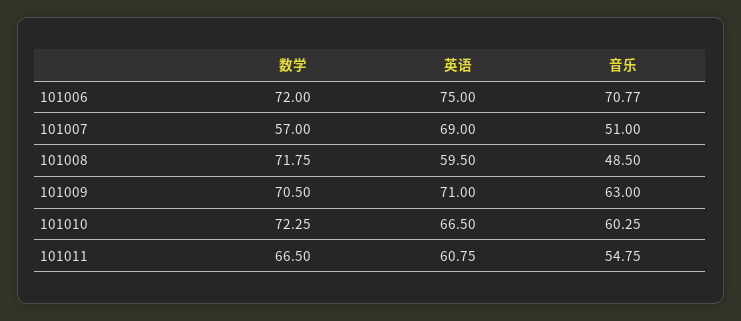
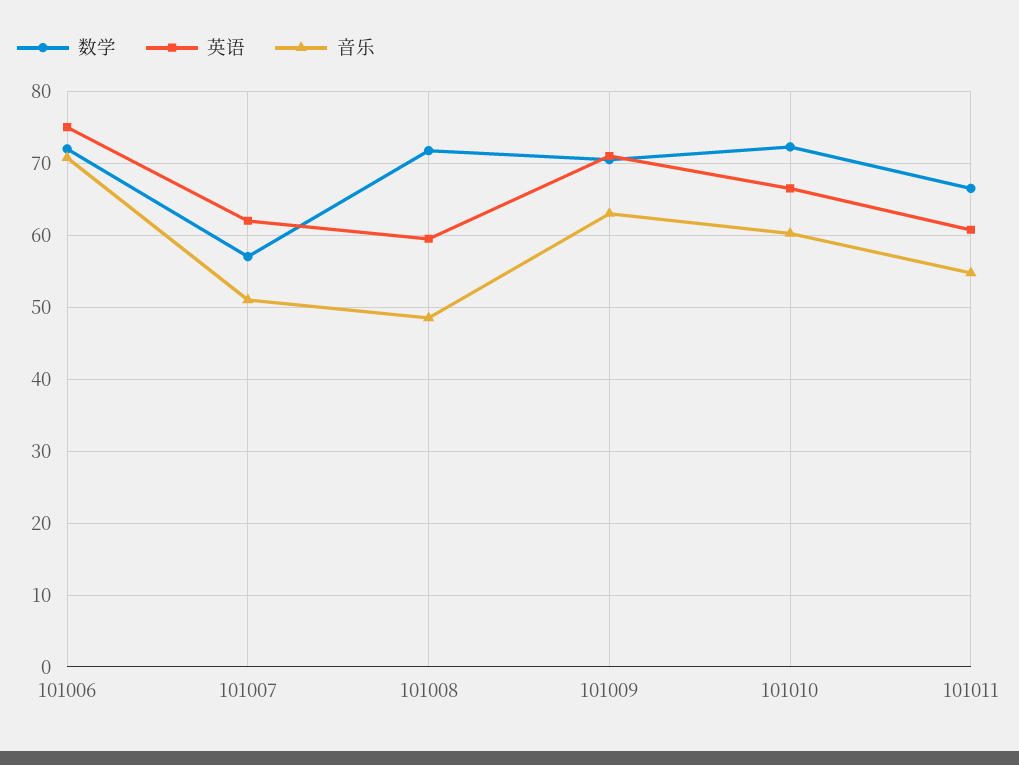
  {
    "数学": {
      "101006": 72,
      "101007": 57,
      "101008": 71.75,
      "101009": 70.5,
      "101010": 72.25,
      "101011": 66.5
    },
    "英语": {
      "101006": 75,
-     "101007": 69,
+     "101007": 62,
      "101008": 59.5,
      "101009": 71,
      "101010": 66.5,
      "101011": 60.75
    },
    "音乐": {
      "101006": 70.77,
      "101007": 51,
      "101008": 48.5,
      "101009": 63,
      "101010": 60.25,
      "101011": 54.75
    }
  }

